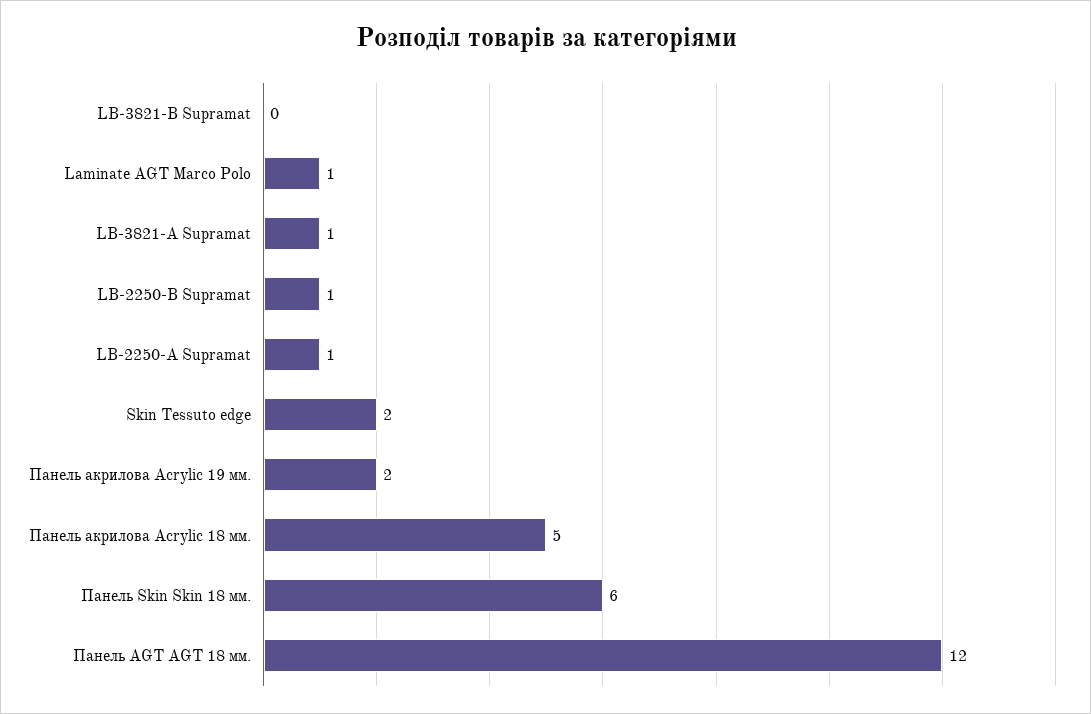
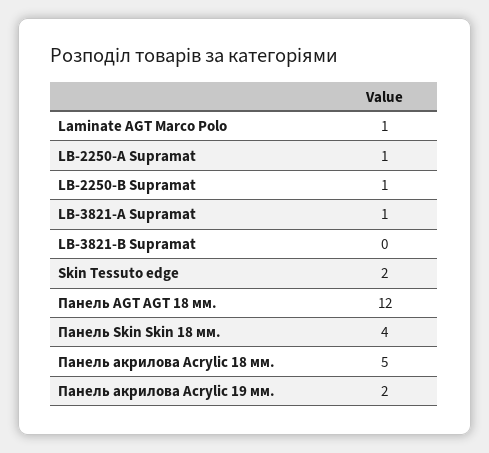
  {
    "LB-3821-В Supramat": 0,
    "Laminate AGT Marco Polo": 1,
    "LB-3821-А Supramat": 1,
    "LB-2250-В Supramat": 1,
    "LB-2250-А Supramat": 1,
    "Skin Tessuto edge": 2,
    "Панель акрилова Acrylic 19 мм.": 2,
    "Панель акрилова Acrylic 18 мм.": 5,
-   "Панель Skin Skin 18 мм.": 6,
+   "Панель Skin Skin 18 мм.": 4,
    "Панель AGT AGT 18 мм.": 12
  }

